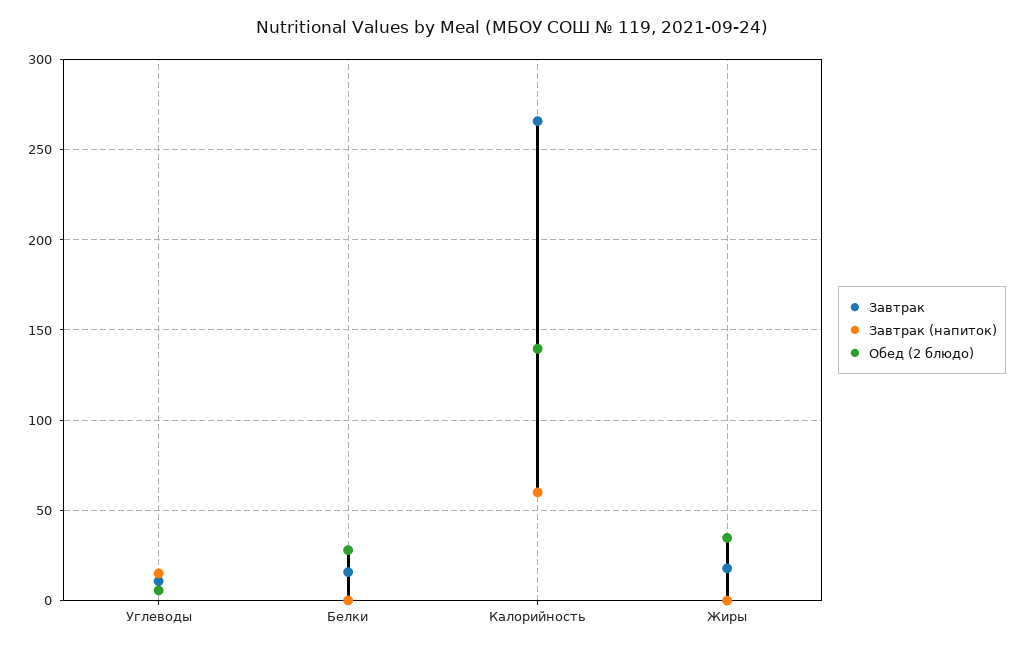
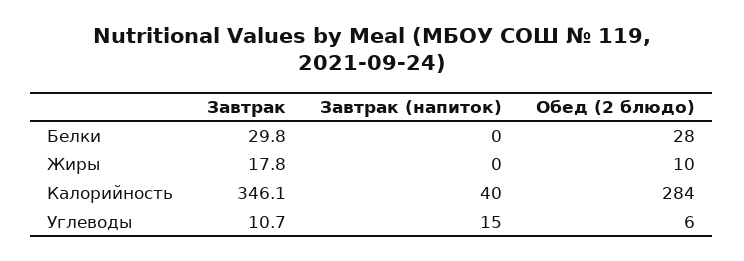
  {
    "Завтрак": {
      "Углеводы": 10.7,
-     "Белки": 15,
+     "Белки": 29.8,
-     "Калорийность": 265,
+     "Калорийность": 346.1,
      "Жиры": 17.8
    },
    "Завтрак (напиток)": {
      "Углеводы": 15,
      "Белки": 0,
-     "Калорийность": 60,
+     "Калорийность": 40,
      "Жиры": 0
    },
    "Обед (2 блюдо)": {
      "Углеводы": 6,
      "Белки": 28,
-     "Калорийность": 140,
+     "Калорийность": 284,
-     "Жиры": 35
+     "Жиры": 10
    }
  }

